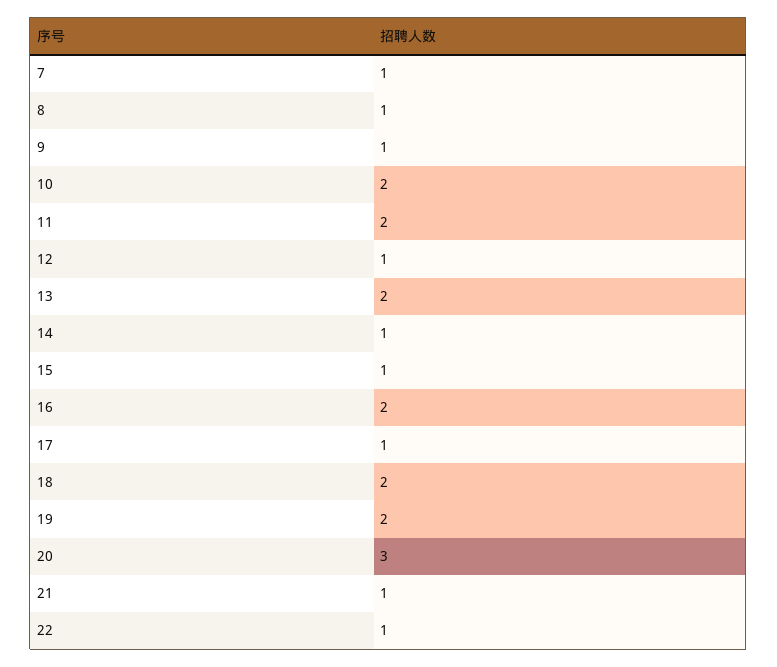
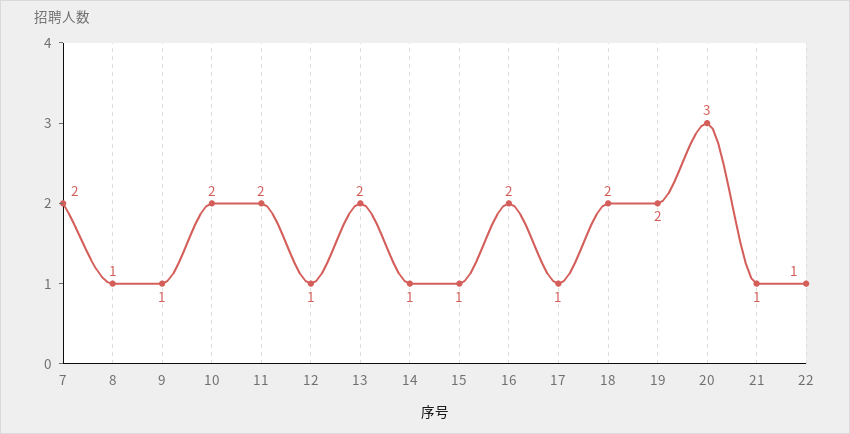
  {
-   "7": 1,
+   "7": 2,
    "8": 1,
    "9": 1,
    "10": 2,
    "11": 2,
    "12": 1,
    "13": 2,
    "14": 1,
    "15": 1,
    "16": 2,
    "17": 1,
    "18": 2,
    "19": 2,
    "20": 3,
    "21": 1,
    "22": 1
  }

